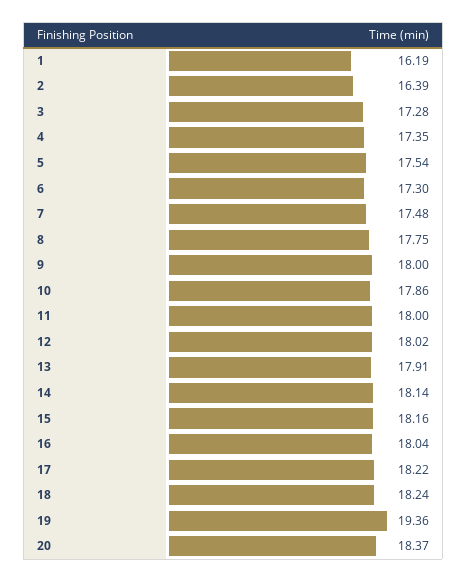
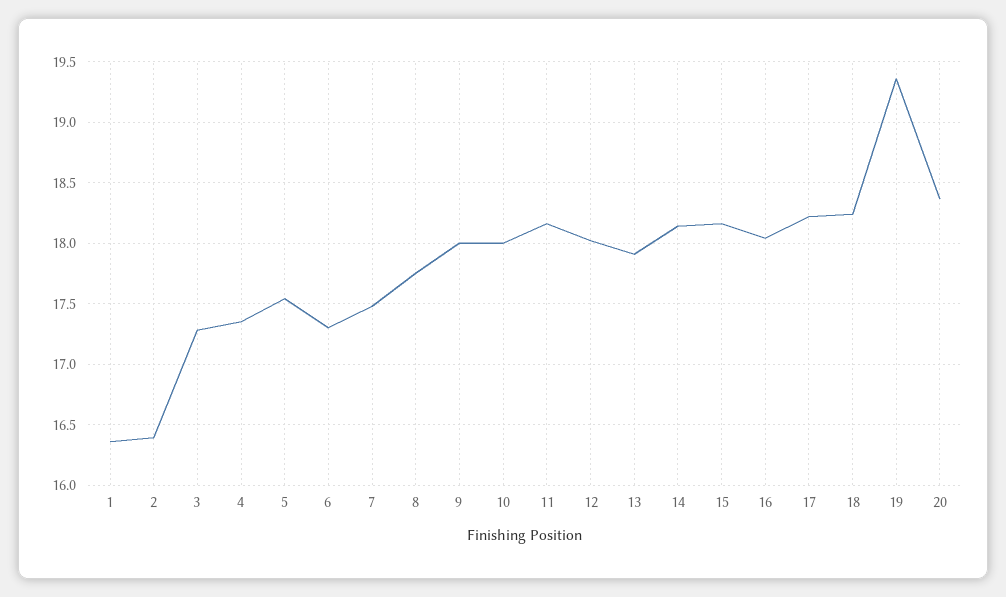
  {
-   "1": 16.19,
+   "1": 16.35,
    "2": 16.39,
    "3": 17.28,
    "4": 17.35,
    "5": 17.54,
    "6": 17.3,
    "7": 17.48,
    "8": 17.75,
    "9": 18,
-   "10": 17.86,
+   "10": 18,
-   "11": 18,
+   "11": 18.15,
    "12": 18.02,
    "13": 17.91,
    "14": 18.14,
    "15": 18.16,
    "16": 18.04,
    "17": 18.22,
    "18": 18.24,
    "19": 19.36,
    "20": 18.37
  }

